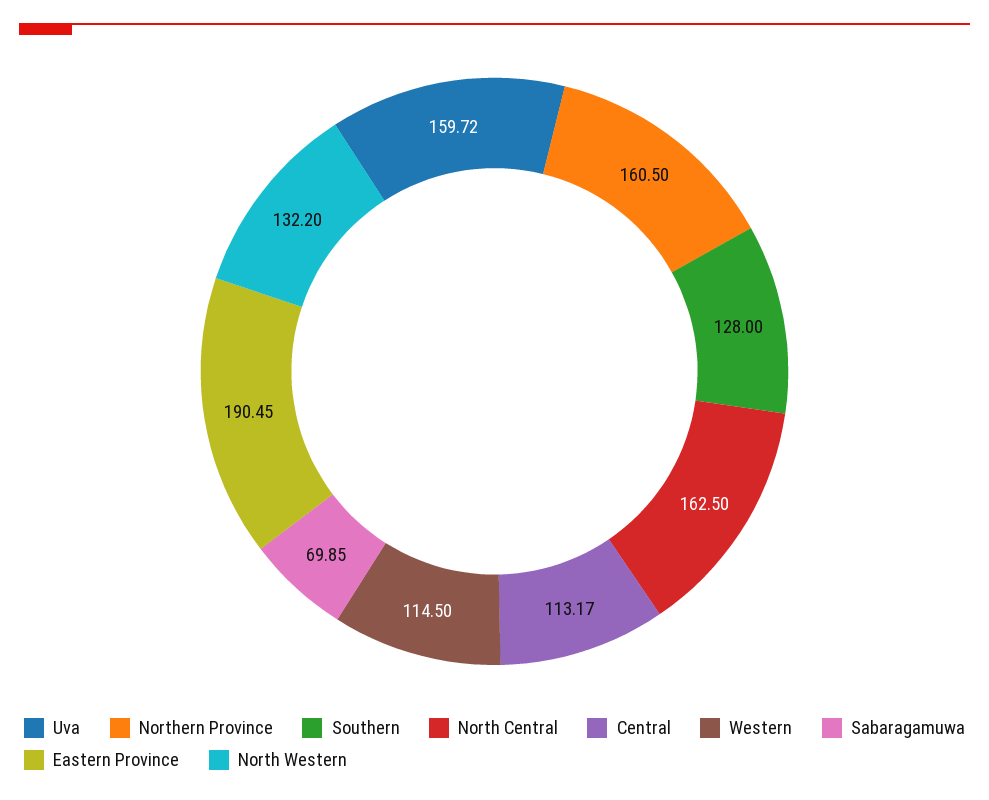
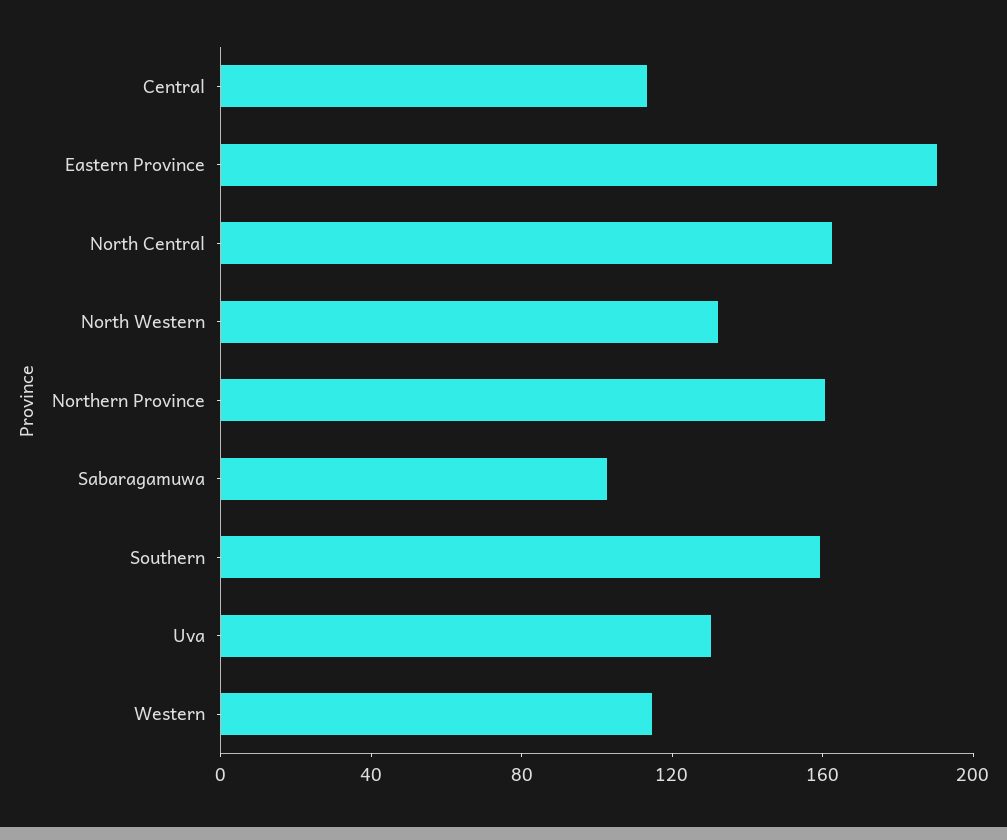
  {
-   "Uva": 159.72,
+   "Uva": 130,
    "Northern Province": 160.5,
-   "Southern": 128,
+   "Southern": 160,
    "North Central": 162.5,
    "Central": 113.17,
    "Western": 114.5,
-   "Sabaragamuwa": 69.85,
+   "Sabaragamuwa": 100,
    "Eastern Province": 190.45,
    "North Western": 132.2
  }

